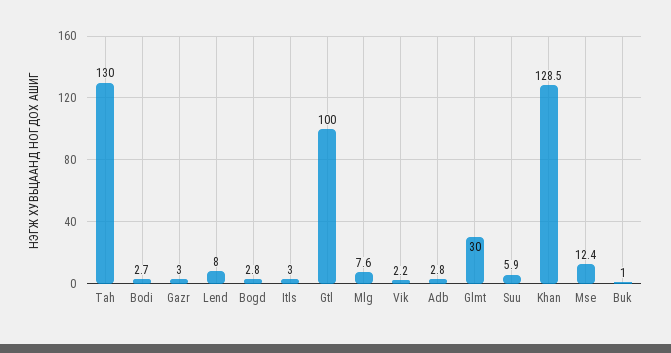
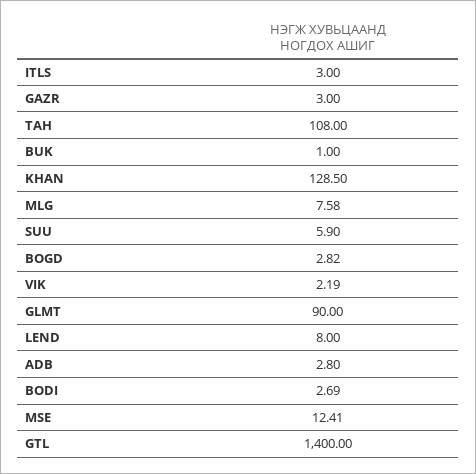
  {
-   "Tah": 130,
+   "Tah": 108,
    "Bodi": 2.69,
    "Gazr": 3,
    "Lend": 8,
    "Bogd": 2.82,
    "Itls": 3,
-   "Gtl": 100,
+   "Gtl": 1400,
    "Mlg": 7.58,
    "Vik": 2.19,
    "Adb": 2.8,
-   "Glmt": 30,
+   "Glmt": 90,
    "Suu": 5.9,
    "Khan": 128.5,
    "Mse": 12.41,
    "Buk": 1
  }

